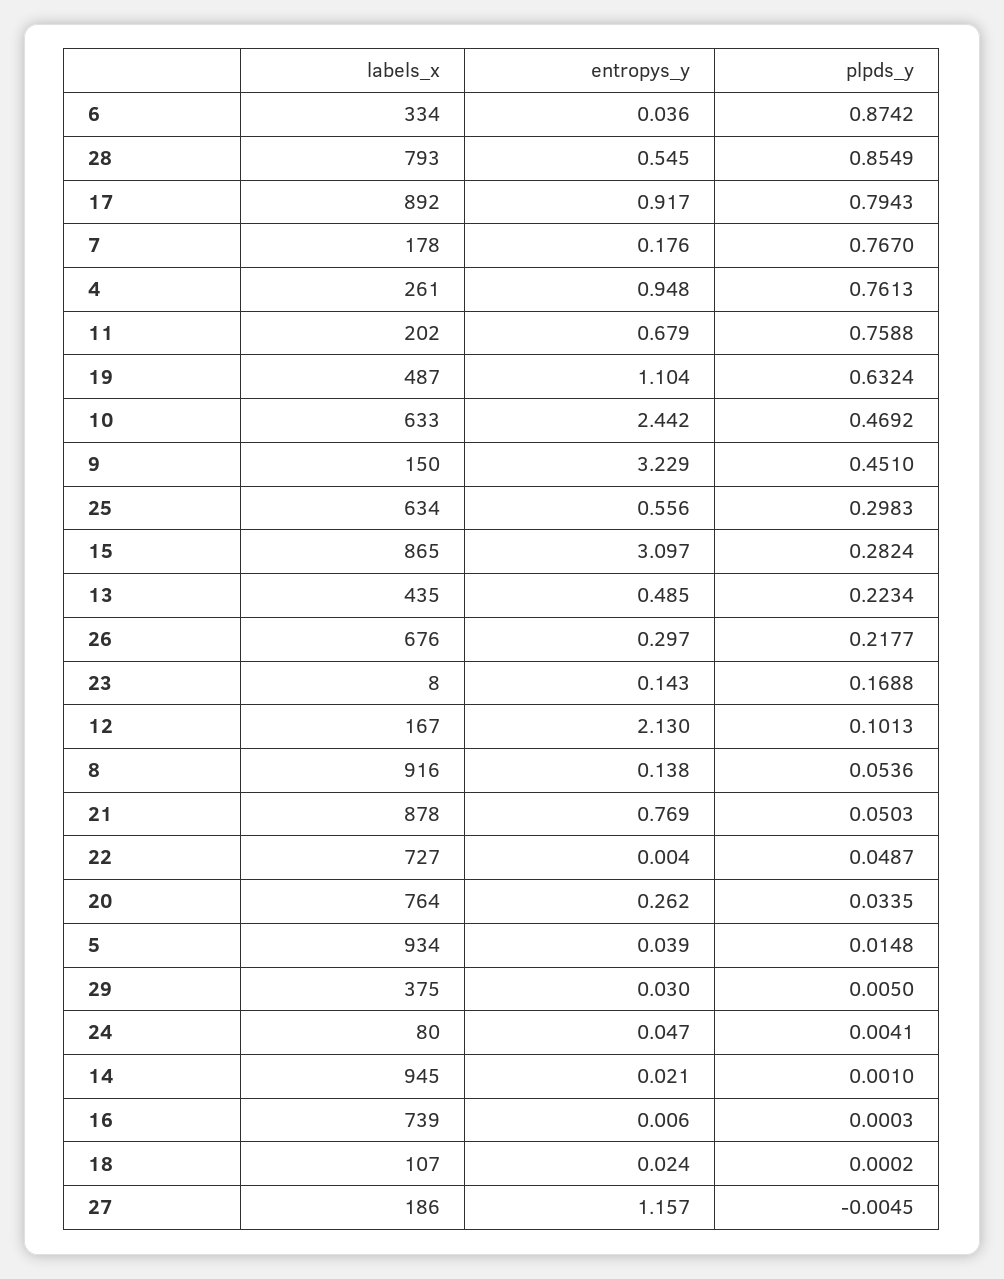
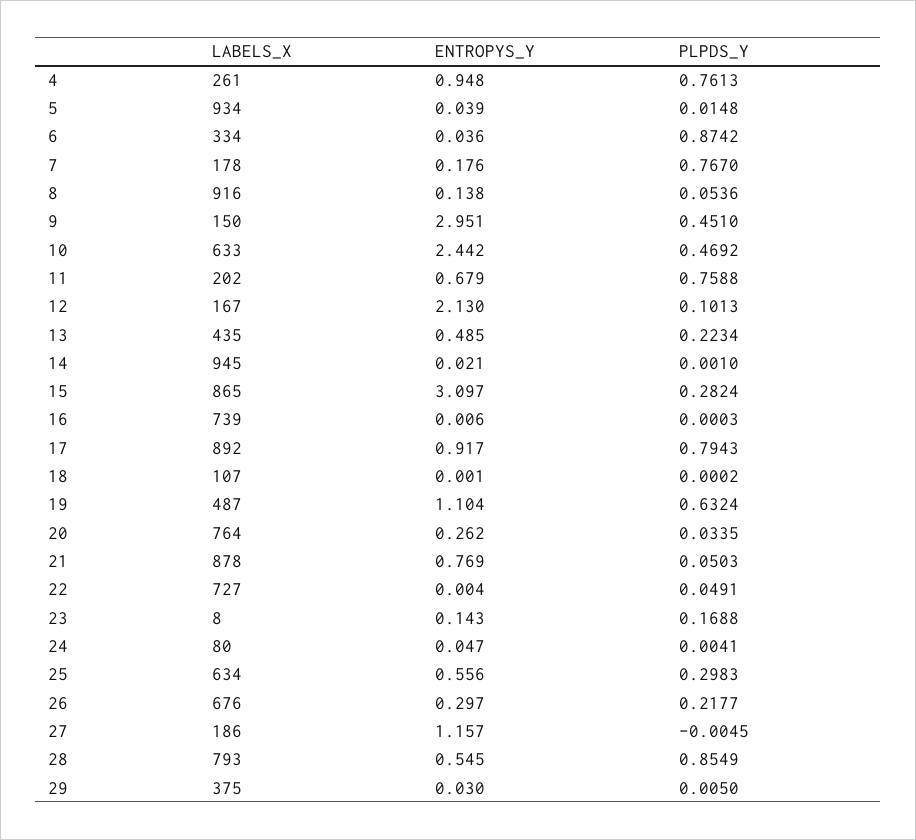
  {
    "labels_x": {
      "6": 334,
      "28": 793,
      "17": 892,
      "7": 178,
      "4": 261,
      "11": 202,
      "19": 487,
      "10": 633,
      "9": 150,
      "25": 634,
      "15": 865,
      "13": 435,
      "26": 676,
      "23": 8,
      "12": 167,
      "8": 916,
      "21": 878,
      "22": 727,
      "20": 764,
      "5": 934,
      "29": 375,
      "24": 80,
      "14": 945,
      "16": 739,
      "18": 107,
      "27": 186
    },
    "entropys_y": {
      "6": 0.036,
      "28": 0.545,
      "17": 0.917,
      "7": 0.176,
      "4": 0.948,
      "11": 0.679,
      "19": 1.104,
      "10": 2.442,
-     "9": 3.229,
+     "9": 2.951,
      "25": 0.556,
      "15": 3.097,
      "13": 0.485,
      "26": 0.297,
      "23": 0.143,
      "12": 2.13,
      "8": 0.138,
      "21": 0.769,
      "22": 0.004,
      "20": 0.262,
      "5": 0.039,
      "29": 0.03,
      "24": 0.047,
      "14": 0.021,
      "16": 0.006,
-     "18": 0.024,
+     "18": 0.001,
      "27": 1.157
    },
    "plpds_y": {
      "6": 0.8742,
      "28": 0.8549,
      "17": 0.7943,
      "7": 0.767,
      "4": 0.7613,
      "11": 0.7588,
      "19": 0.6324,
      "10": 0.4692,
      "9": 0.451,
      "25": 0.2983,
      "15": 0.2824,
      "13": 0.2234,
      "26": 0.2177,
      "23": 0.1688,
      "12": 0.1013,
      "8": 0.0536,
      "21": 0.0503,
-     "22": 0.0487,
+     "22": 0.0491,
      "20": 0.0335,
      "5": 0.0148,
      "29": 0.005,
      "24": 0.0041,
      "14": 0.001,
      "16": 0.0003,
      "18": 0.0002,
      "27": -0.0045
    }
  }

